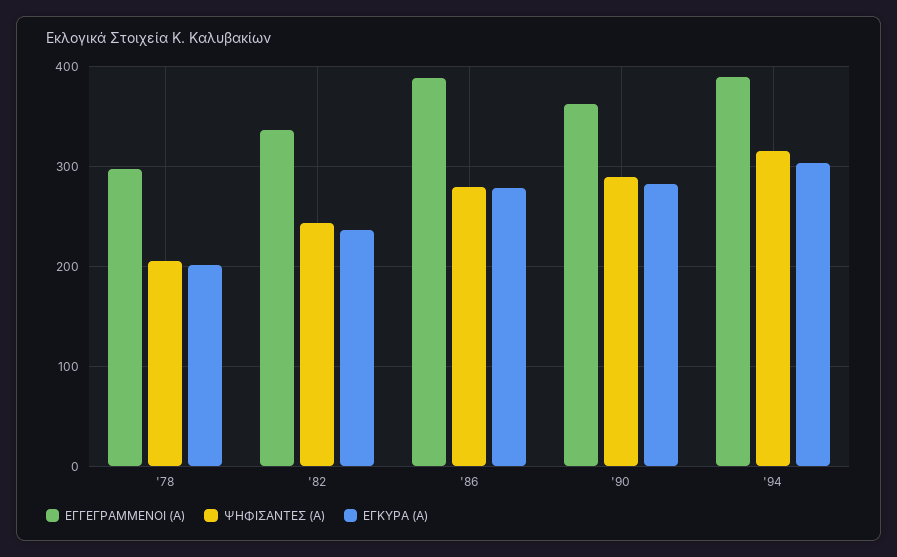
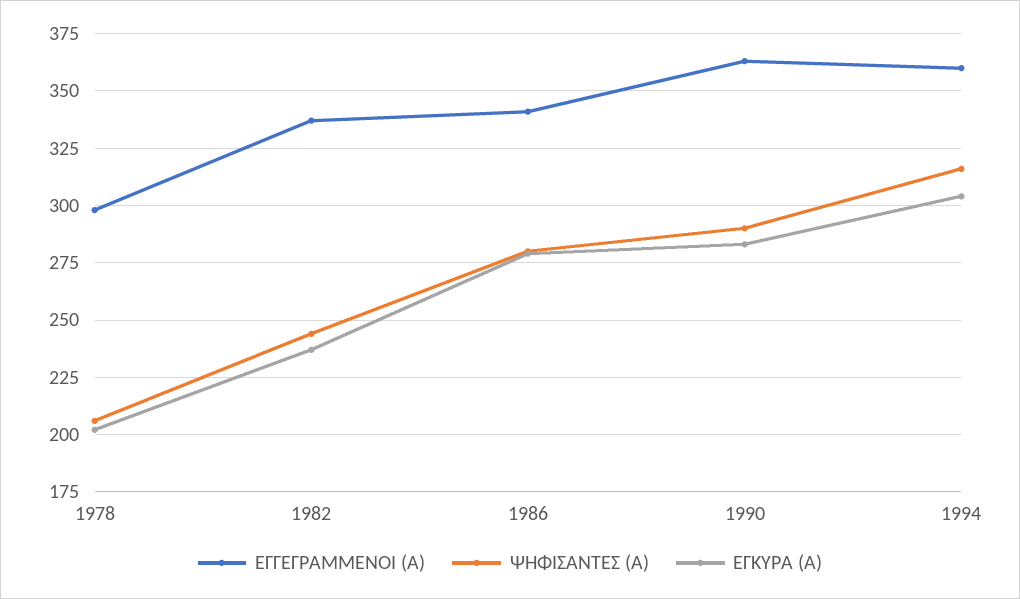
  {
    "ΕΓΓΕΓΡΑΜΜΕΝΟΙ (Α)": {
      "'78": 300,
      "'82": 335,
-     "'86": 390,
+     "'86": 340,
      "'90": 365,
-     "'94": 390
+     "'94": 360
    },
    "ΨΗΦΙΣΑΝΤΕΣ (Α)": {
      "'78": 205,
      "'82": 245,
      "'86": 280,
      "'90": 290,
      "'94": 315
    },
    "ΕΓΚΥΡΑ (Α)": {
      "'78": 200,
      "'82": 235,
      "'86": 280,
      "'90": 285,
      "'94": 305
    }
  }

